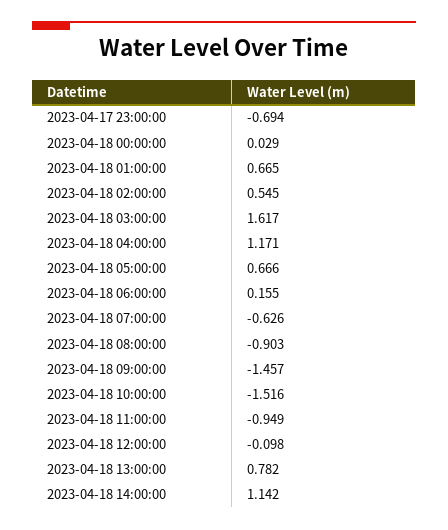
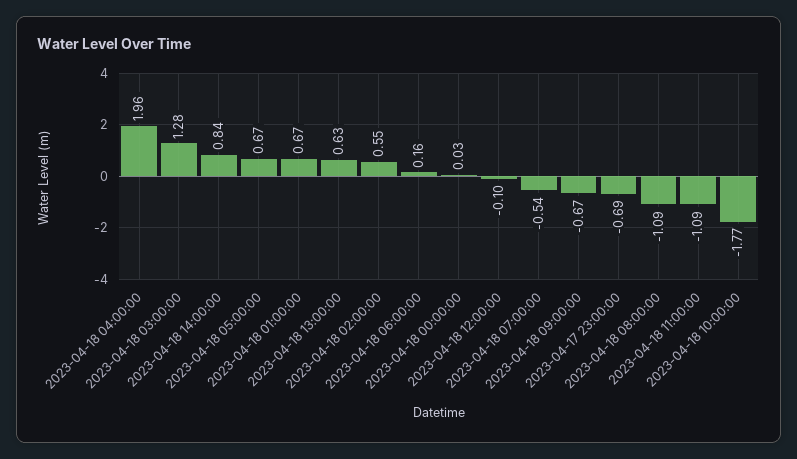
  {
    "2023-04-17 23:00:00": -0.694,
    "2023-04-18 00:00:00": 0.029,
    "2023-04-18 01:00:00": 0.665,
    "2023-04-18 02:00:00": 0.545,
-   "2023-04-18 03:00:00": 1.617,
+   "2023-04-18 03:00:00": 1.28,
-   "2023-04-18 04:00:00": 1.171,
+   "2023-04-18 04:00:00": 1.96,
    "2023-04-18 05:00:00": 0.666,
    "2023-04-18 06:00:00": 0.155,
-   "2023-04-18 07:00:00": -0.626,
+   "2023-04-18 07:00:00": -0.54,
-   "2023-04-18 08:00:00": -0.903,
+   "2023-04-18 08:00:00": -1.09,
-   "2023-04-18 09:00:00": -1.457,
+   "2023-04-18 09:00:00": -0.67,
-   "2023-04-18 10:00:00": -1.516,
+   "2023-04-18 10:00:00": -1.77,
-   "2023-04-18 11:00:00": -0.949,
+   "2023-04-18 11:00:00": -1.09,
    "2023-04-18 12:00:00": -0.098,
-   "2023-04-18 13:00:00": 0.782,
+   "2023-04-18 13:00:00": 0.63,
-   "2023-04-18 14:00:00": 1.142
+   "2023-04-18 14:00:00": 0.84
  }

